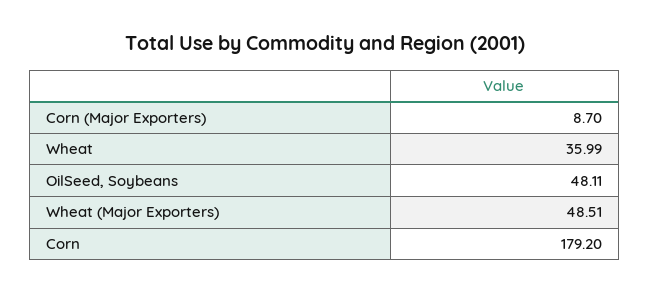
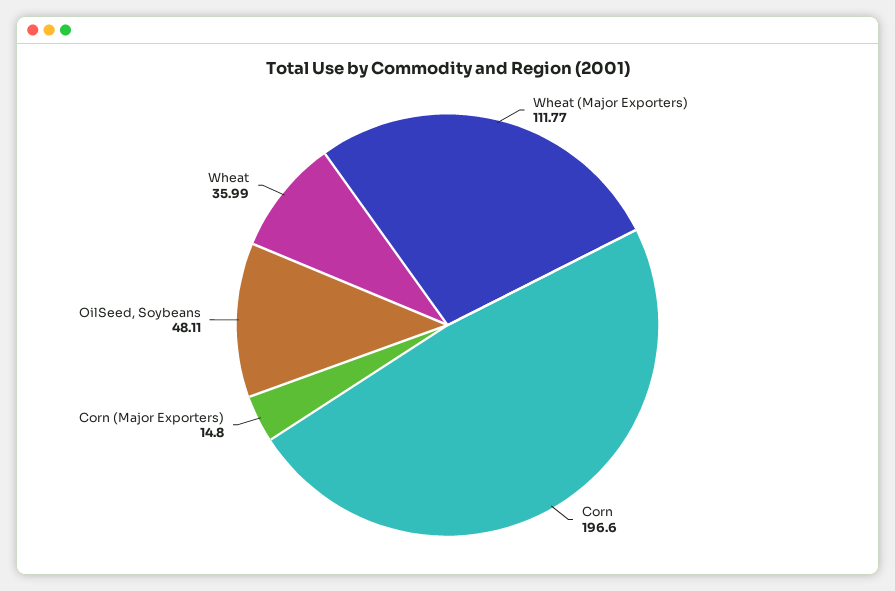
  {
-   "Corn (Major Exporters)": 8.7,
+   "Corn (Major Exporters)": 14.8,
    "Wheat": 35.99,
    "OilSeed, Soybeans": 48.11,
-   "Wheat (Major Exporters)": 48.51,
+   "Wheat (Major Exporters)": 111.77,
-   "Corn": 179.2
+   "Corn": 196.6
  }

